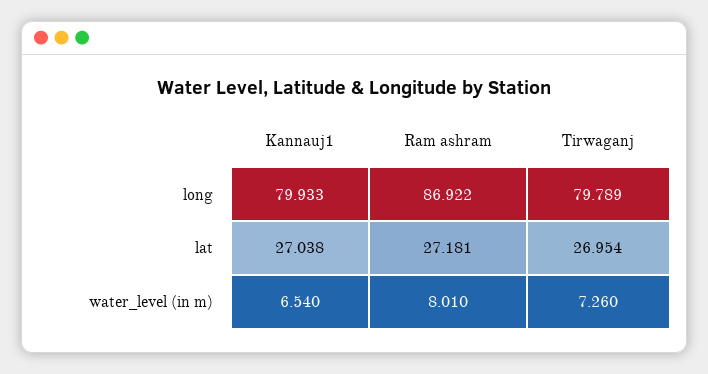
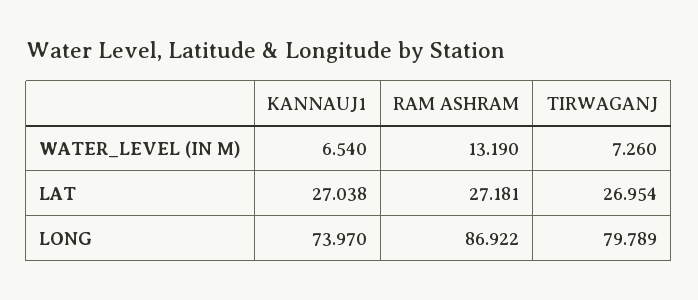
  {
    "Kannauj1": {
-     "long": 79.933,
+     "long": 73.97,
      "lat": 27.038,
      "water_level (in m)": 6.54
    },
    "Ram ashram": {
      "long": 86.922,
      "lat": 27.181,
-     "water_level (in m)": 8.01
+     "water_level (in m)": 13.19
    },
    "Tirwaganj": {
      "long": 79.789,
      "lat": 26.954,
      "water_level (in m)": 7.26
    }
  }

